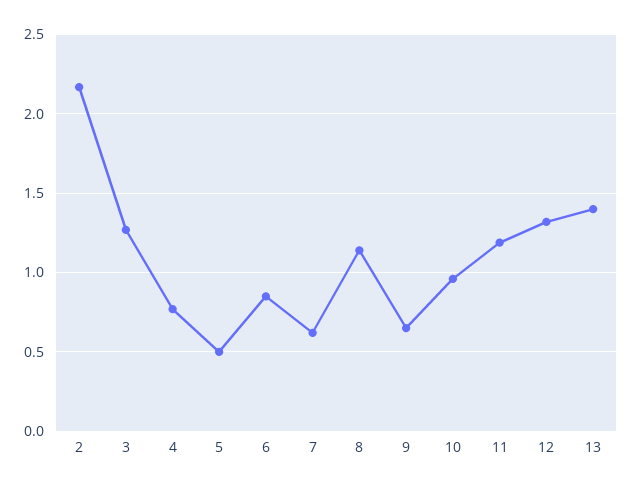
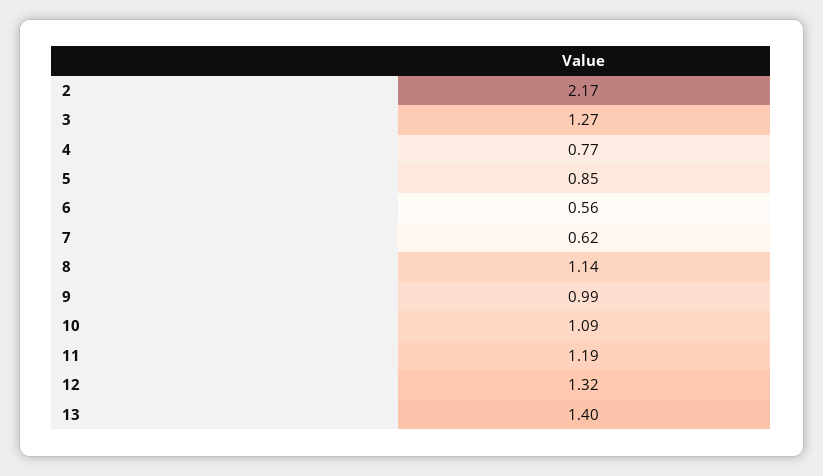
  {
    "2": 2.17,
    "3": 1.27,
    "4": 0.77,
-   "5": 0.5,
+   "5": 0.85,
-   "6": 0.85,
+   "6": 0.56,
    "7": 0.62,
    "8": 1.14,
-   "9": 0.65,
+   "9": 0.99,
-   "10": 0.95,
+   "10": 1.09,
    "11": 1.19,
    "12": 1.32,
    "13": 1.4
  }

